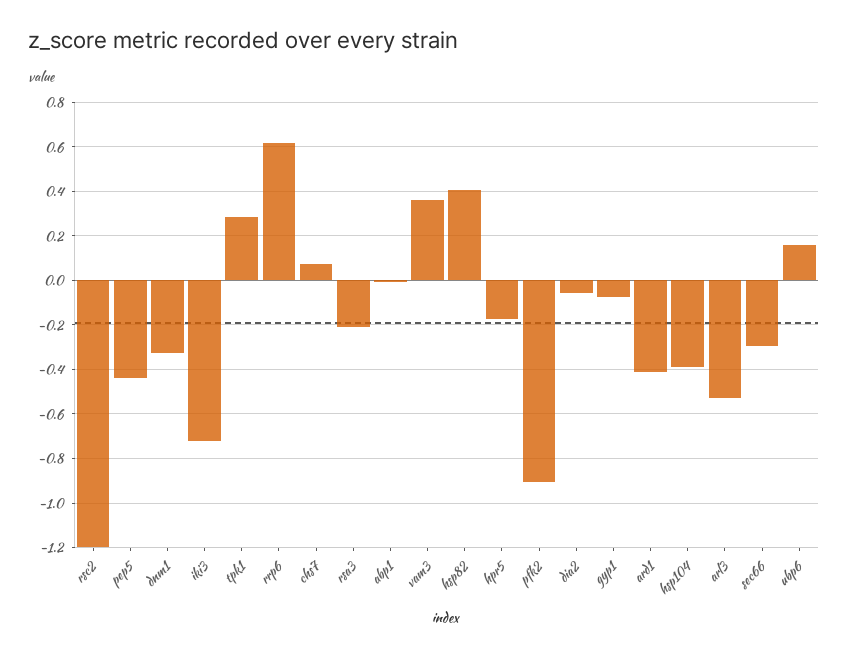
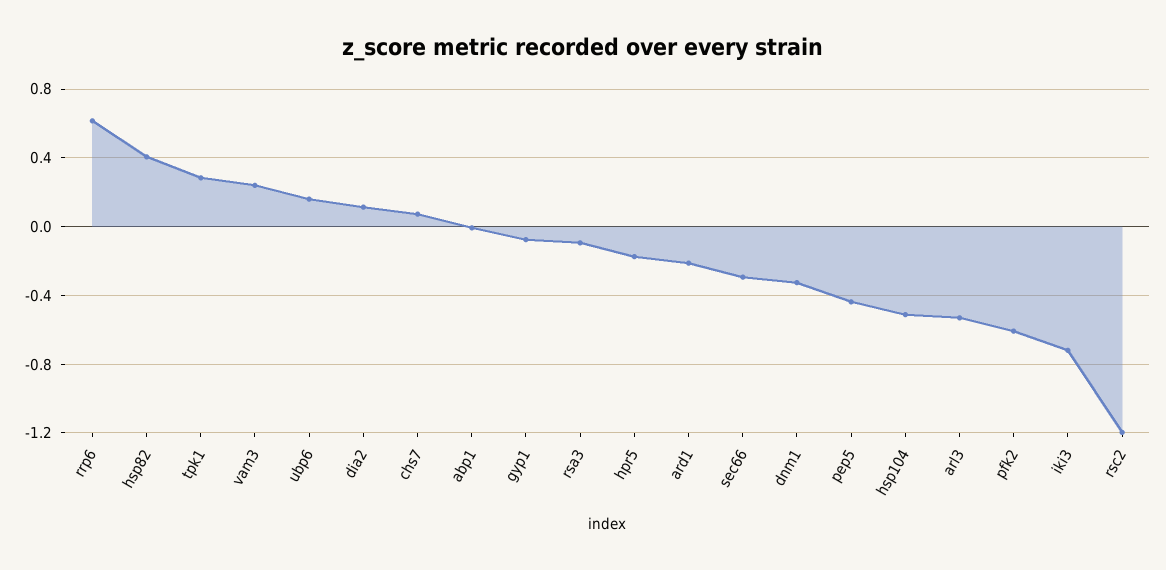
  {
    "rsc2": -1.2,
    "pep5": -0.45,
    "dnm1": -0.35,
    "iki3": -0.7,
    "tpk1": 0.3,
    "rrp6": 0.6,
    "chs7": 0.05,
-   "rsa3": -0.2,
+   "rsa3": -0.1,
    "abp1": 0,
-   "vam3": 0.35,
+   "vam3": 0.25,
    "hsp82": 0.4,
    "hpr5": -0.15,
-   "pfk2": -0.9,
+   "pfk2": -0.6,
-   "dia2": -0.05,
+   "dia2": 0.1,
    "gyp1": -0.1,
-   "ard1": -0.4,
+   "ard1": -0.2,
-   "hsp104": -0.4,
+   "hsp104": -0.5,
    "arl3": -0.55,
    "sec66": -0.3,
    "ubp6": 0.15
  }

